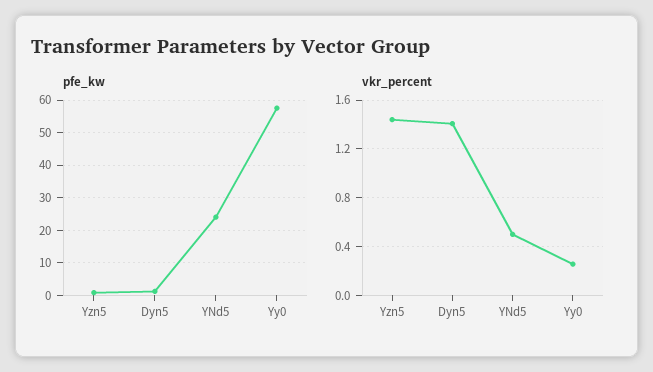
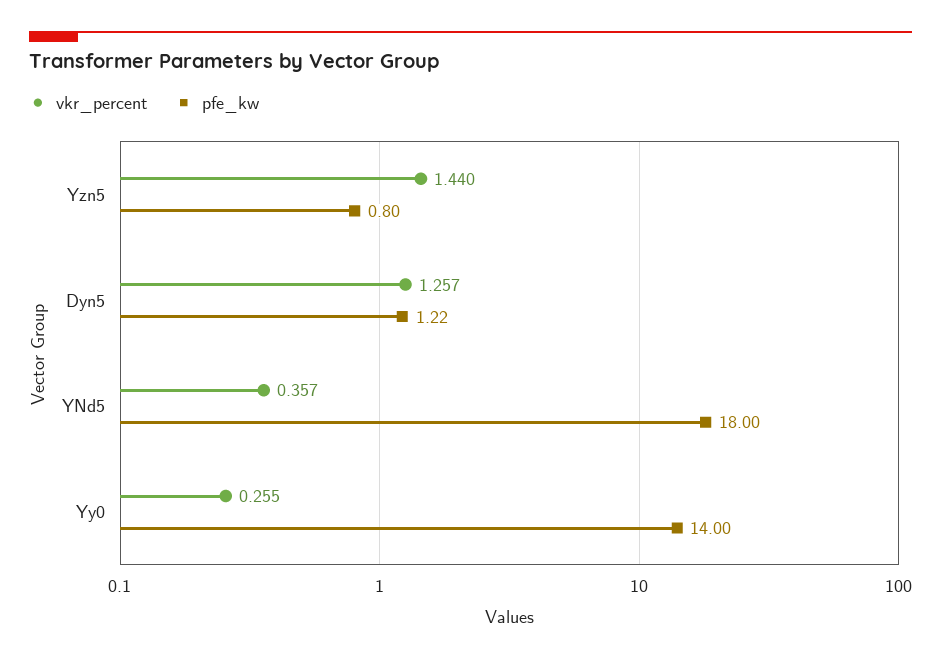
  {
    "pfe_kw": {
      "Yzn5": 0.8,
      "Dyn5": 1.22,
-     "YNd5": 24,
+     "YNd5": 18,
-     "Yy0": 58
+     "Yy0": 14
    },
    "vkr_percent": {
      "Yzn5": 1.44,
-     "Dyn5": 1.4,
+     "Dyn5": 1.257,
-     "YNd5": 0.5,
+     "YNd5": 0.357,
      "Yy0": 0.255
    }
  }

